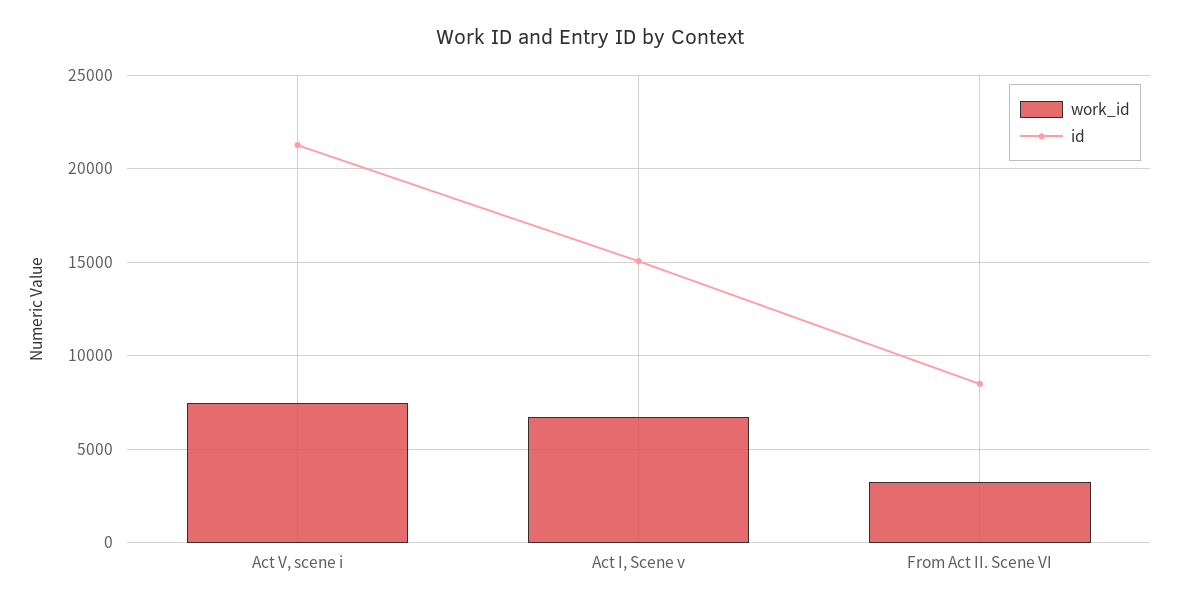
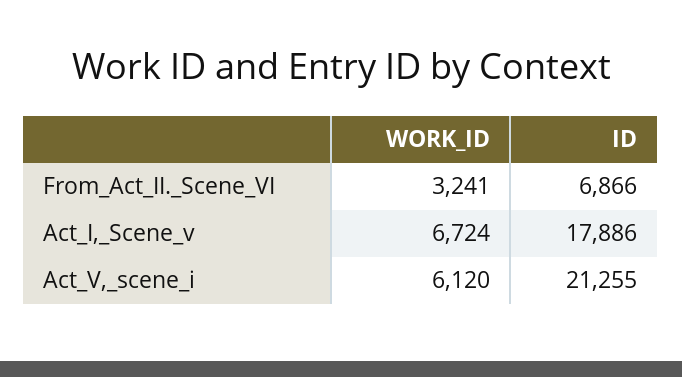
  {
    "work_id": {
-     "Act V, scene i": 7500,
+     "Act V, scene i": 6120,
      "Act I, Scene v": 6724,
      "From Act II. Scene VI": 3241
    },
    "id": {
      "Act V, scene i": 21255,
-     "Act I, Scene v": 15000,
+     "Act I, Scene v": 17886,
-     "From Act II. Scene VI": 8500
+     "From Act II. Scene VI": 6866
    }
  }

